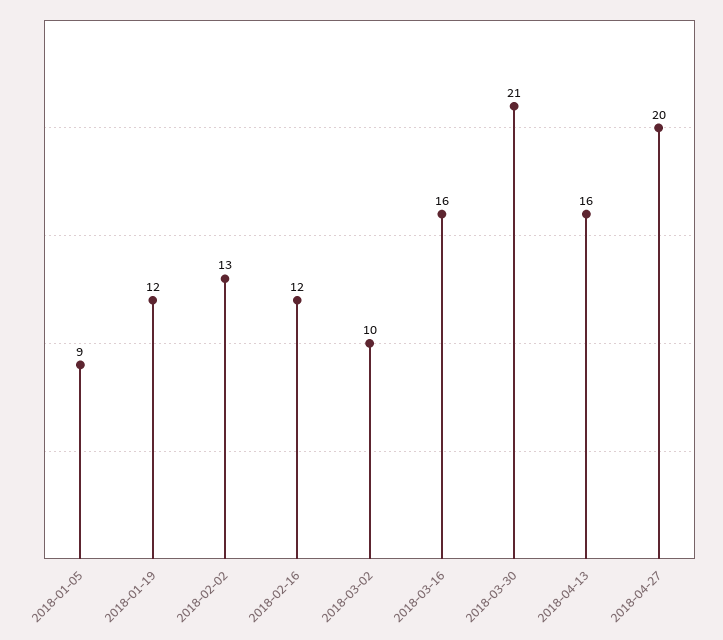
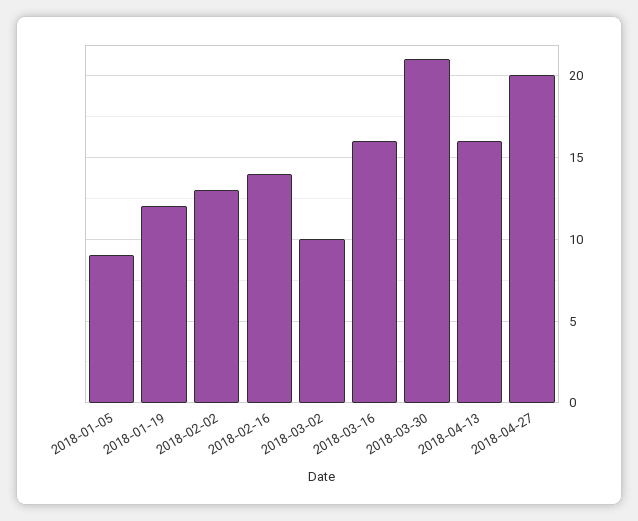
  {
    "2018-01-05": 9,
    "2018-01-19": 12,
    "2018-02-02": 13,
-   "2018-02-16": 12,
+   "2018-02-16": 14,
    "2018-03-02": 10,
    "2018-03-16": 16,
    "2018-03-30": 21,
    "2018-04-13": 16,
    "2018-04-27": 20
  }

